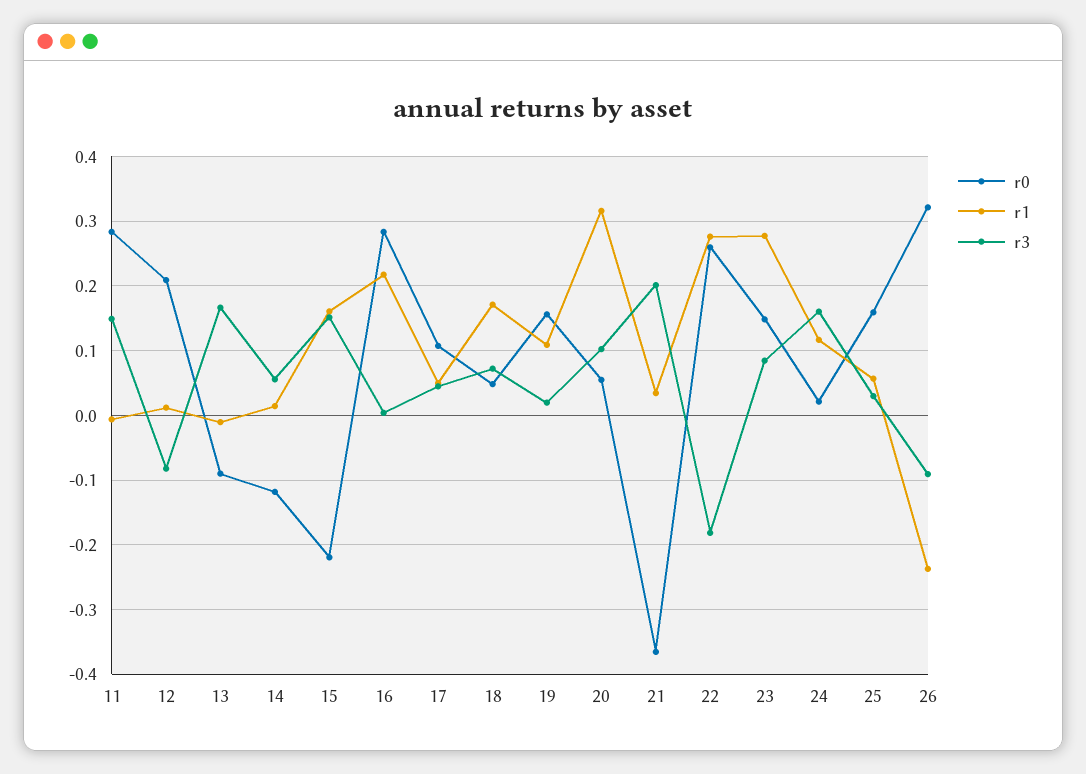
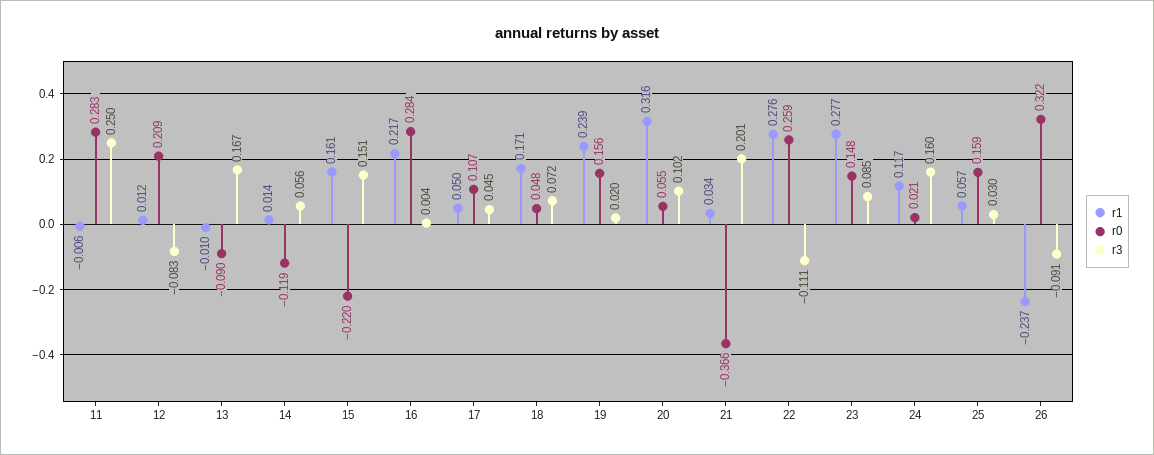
  {
    "r0": {
      "11": 0.283,
      "12": 0.209,
      "13": -0.09,
      "14": -0.119,
      "15": -0.22,
      "16": 0.284,
      "17": 0.107,
      "18": 0.048,
      "19": 0.156,
      "20": 0.055,
      "21": -0.366,
      "22": 0.259,
      "23": 0.148,
      "24": 0.021,
      "25": 0.159,
      "26": 0.322
    },
    "r1": {
      "11": -0.006,
      "12": 0.012,
      "13": -0.01,
      "14": 0.014,
      "15": 0.161,
      "16": 0.217,
      "17": 0.05,
      "18": 0.171,
-     "19": 0.11,
+     "19": 0.239,
      "20": 0.316,
      "21": 0.034,
      "22": 0.276,
      "23": 0.277,
      "24": 0.117,
      "25": 0.057,
      "26": -0.237
    },
    "r3": {
-     "11": 0.15,
+     "11": 0.25,
      "12": -0.083,
      "13": 0.167,
      "14": 0.056,
      "15": 0.151,
      "16": 0.004,
      "17": 0.045,
      "18": 0.072,
      "19": 0.02,
      "20": 0.102,
      "21": 0.201,
-     "22": -0.18,
+     "22": -0.111,
      "23": 0.085,
      "24": 0.16,
      "25": 0.03,
      "26": -0.091
    }
  }

